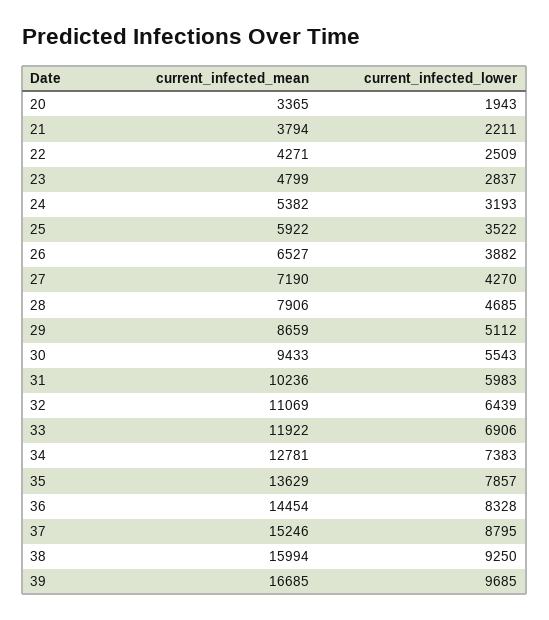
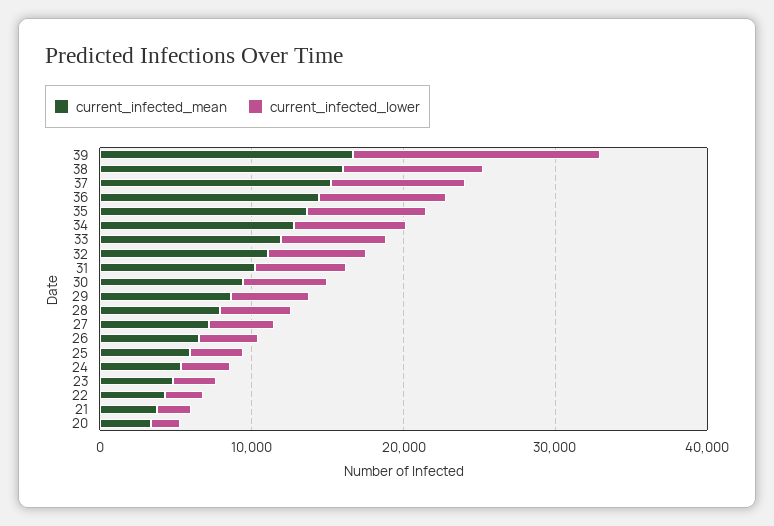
  {
    "current_infected_mean": {
      "20": 3365,
      "21": 3794,
      "22": 4271,
      "23": 4799,
      "24": 5382,
      "25": 5922,
      "26": 6527,
      "27": 7190,
      "28": 7906,
      "29": 8659,
      "30": 9433,
      "31": 10236,
      "32": 11069,
      "33": 11922,
      "34": 12781,
      "35": 13629,
      "36": 14454,
      "37": 15246,
      "38": 15994,
      "39": 16685
    },
    "current_infected_lower": {
      "20": 1943,
      "21": 2211,
      "22": 2509,
      "23": 2837,
      "24": 3193,
      "25": 3522,
      "26": 3882,
      "27": 4270,
      "28": 4685,
      "29": 5112,
      "30": 5543,
      "31": 5983,
      "32": 6439,
      "33": 6906,
      "34": 7383,
      "35": 7857,
      "36": 8328,
      "37": 8795,
      "38": 9250,
-     "39": 9685
+     "39": 16000
    }
  }

